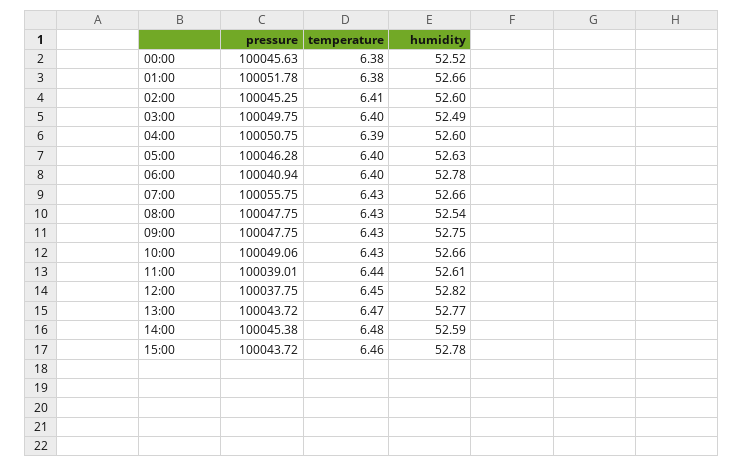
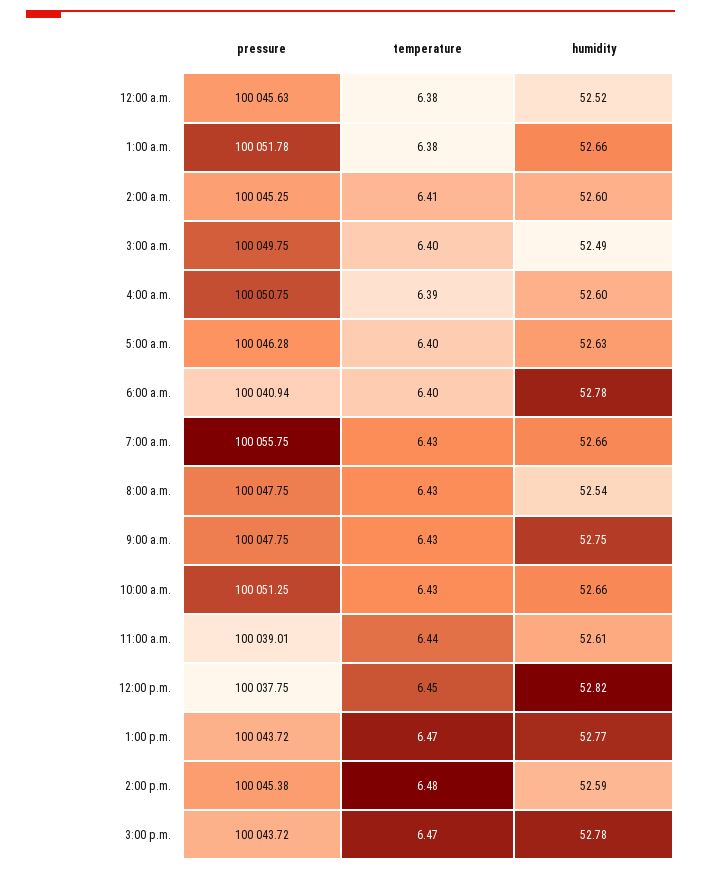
  {
    "pressure": {
      "00:00": 100045.63,
      "01:00": 100051.78,
      "02:00": 100045.25,
      "03:00": 100049.75,
      "04:00": 100050.75,
      "05:00": 100046.28,
      "06:00": 100040.94,
      "07:00": 100055.75,
      "08:00": 100047.75,
      "09:00": 100047.75,
-     "10:00": 100049.06,
+     "10:00": 100051.25,
      "11:00": 100039.01,
      "12:00": 100037.75,
      "13:00": 100043.72,
      "14:00": 100045.38,
      "15:00": 100043.72
    },
    "temperature": {
      "00:00": 6.38,
      "01:00": 6.38,
      "02:00": 6.41,
      "03:00": 6.4,
      "04:00": 6.39,
      "05:00": 6.4,
      "06:00": 6.4,
      "07:00": 6.43,
      "08:00": 6.43,
      "09:00": 6.43,
      "10:00": 6.43,
      "11:00": 6.44,
      "12:00": 6.45,
      "13:00": 6.47,
      "14:00": 6.48,
-     "15:00": 6.46
+     "15:00": 6.47
    },
    "humidity": {
      "00:00": 52.52,
      "01:00": 52.66,
      "02:00": 52.6,
      "03:00": 52.49,
      "04:00": 52.6,
      "05:00": 52.63,
      "06:00": 52.78,
      "07:00": 52.66,
      "08:00": 52.54,
      "09:00": 52.75,
      "10:00": 52.66,
      "11:00": 52.61,
      "12:00": 52.82,
      "13:00": 52.77,
      "14:00": 52.59,
      "15:00": 52.78
    }
  }

